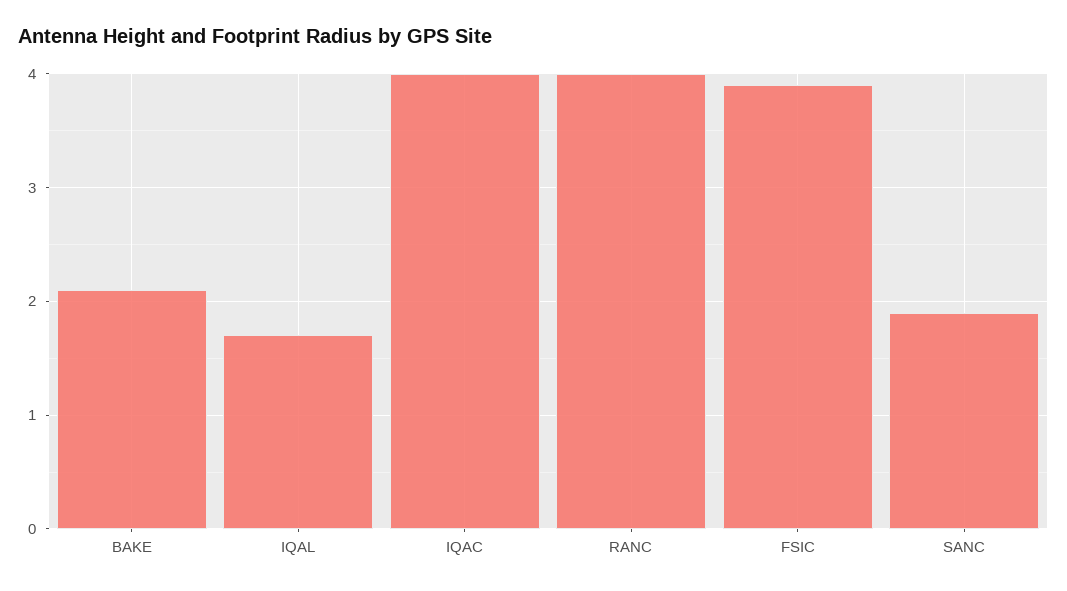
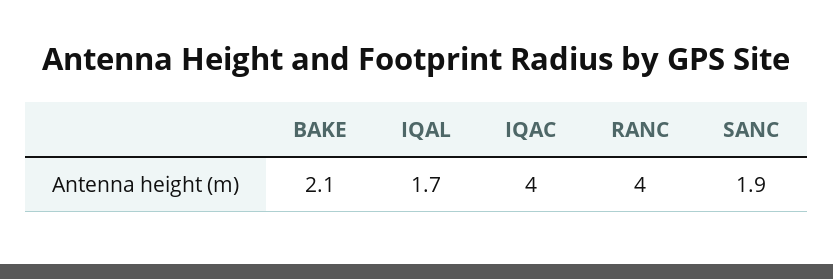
  {
    "BAKE": 2.1,
    "IQAL": 1.7,
    "IQAC": 4,
    "RANC": 4,
-   "FSIC": 3.9,
    "SANC": 1.9
  }

